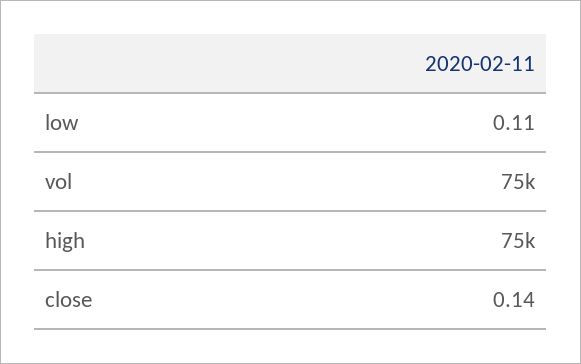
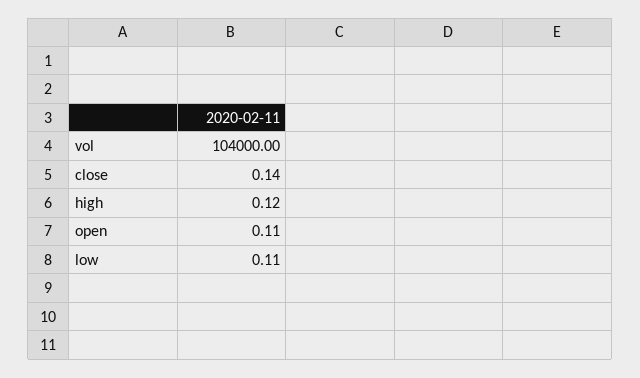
  {
    "low": 0.11,
-   "vol": 75000,
+   "vol": 104000,
-   "high": 75000,
+   "high": 0.12,
-   "close": 0.14
+   "close": 0.14,
+   "open": 0.11
  }

